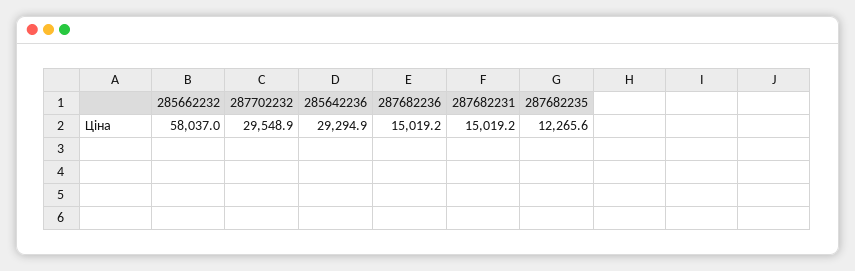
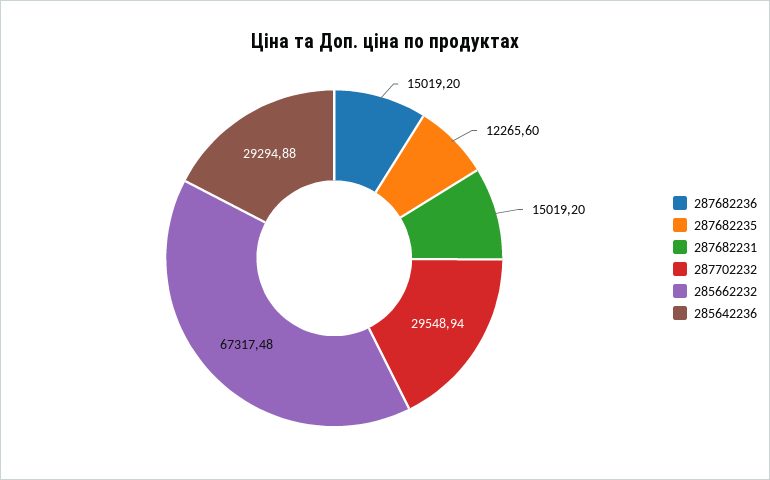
  {
-   "285662232": 58037,
+   "285662232": 67317.48,
    "287702232": 29548.94,
    "285642236": 29294.88,
    "287682236": 15019.2,
    "287682231": 15019.2,
    "287682235": 12265.6
  }

